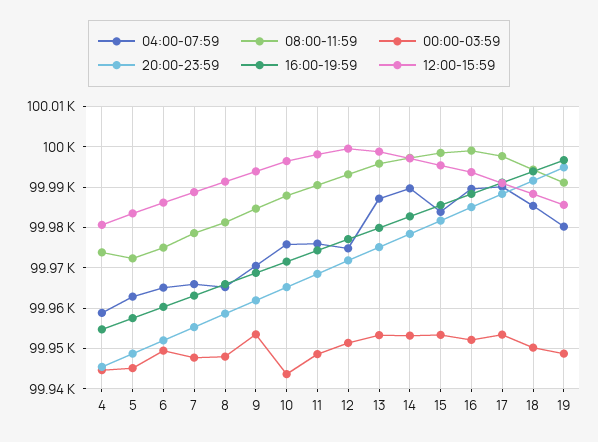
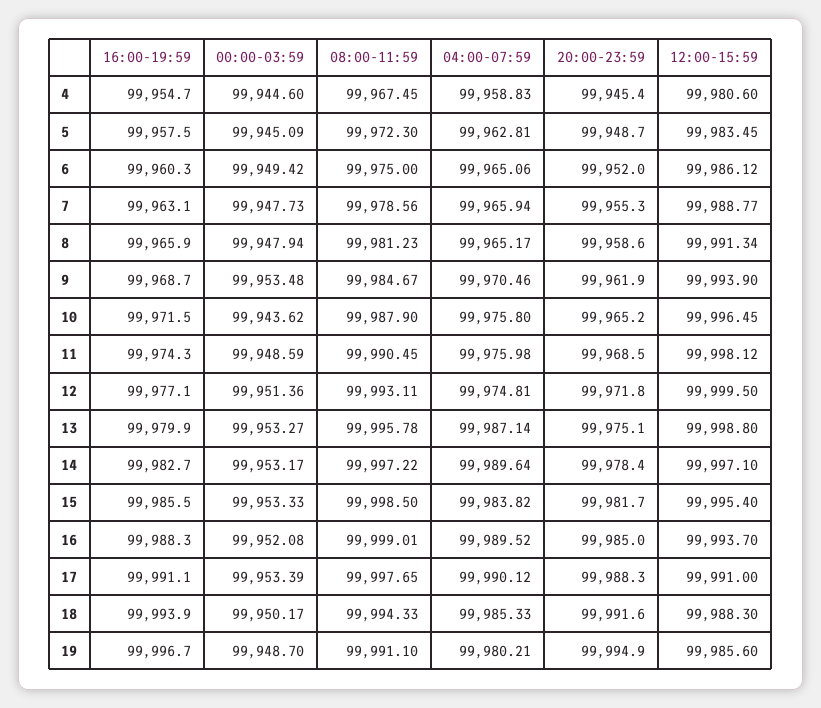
  {
    "04:00-07:59": {
      "4": 99958.83,
      "5": 99962.81,
      "6": 99965.06,
      "7": 99965.94,
      "8": 99965.17,
      "9": 99970.46,
      "10": 99975.8,
      "11": 99975.98,
      "12": 99974.81,
      "13": 99987.14,
      "14": 99989.64,
      "15": 99983.82,
      "16": 99989.52,
      "17": 99990.12,
      "18": 99985.33,
      "19": 99980.21
    },
    "08:00-11:59": {
-     "4": 99974,
+     "4": 99967.45,
      "5": 99972.3,
      "6": 99975,
      "7": 99978.56,
      "8": 99981.23,
      "9": 99984.67,
      "10": 99987.9,
      "11": 99990.45,
      "12": 99993.11,
      "13": 99995.78,
      "14": 99997.22,
      "15": 99998.5,
      "16": 99999.01,
      "17": 99997.65,
      "18": 99994.33,
      "19": 99991.1
    },
    "00:00-03:59": {
      "4": 99944.6,
      "5": 99945.09,
      "6": 99949.42,
      "7": 99947.73,
      "8": 99947.94,
      "9": 99953.48,
      "10": 99943.62,
      "11": 99948.59,
      "12": 99951.36,
      "13": 99953.27,
      "14": 99953.17,
      "15": 99953.33,
      "16": 99952.08,
      "17": 99953.39,
      "18": 99950.17,
      "19": 99948.7
    },
    "20:00-23:59": {
      "4": 99945.4,
      "5": 99948.7,
      "6": 99952,
      "7": 99955.3,
      "8": 99958.6,
      "9": 99961.9,
      "10": 99965.2,
      "11": 99968.5,
      "12": 99971.8,
      "13": 99975.1,
      "14": 99978.4,
      "15": 99981.7,
      "16": 99985,
      "17": 99988.3,
      "18": 99991.6,
      "19": 99994.9
    },
    "16:00-19:59": {
      "4": 99954.7,
      "5": 99957.5,
      "6": 99960.3,
      "7": 99963.1,
      "8": 99965.9,
      "9": 99968.7,
      "10": 99971.5,
      "11": 99974.3,
      "12": 99977.1,
      "13": 99979.9,
      "14": 99982.7,
      "15": 99985.5,
      "16": 99988.3,
      "17": 99991.1,
      "18": 99993.9,
      "19": 99996.7
    },
    "12:00-15:59": {
      "4": 99980.6,
      "5": 99983.45,
      "6": 99986.12,
      "7": 99988.77,
      "8": 99991.34,
      "9": 99993.9,
      "10": 99996.45,
      "11": 99998.12,
      "12": 99999.5,
      "13": 99998.8,
      "14": 99997.1,
      "15": 99995.4,
      "16": 99993.7,
      "17": 99991,
      "18": 99988.3,
      "19": 99985.6
    }
  }

